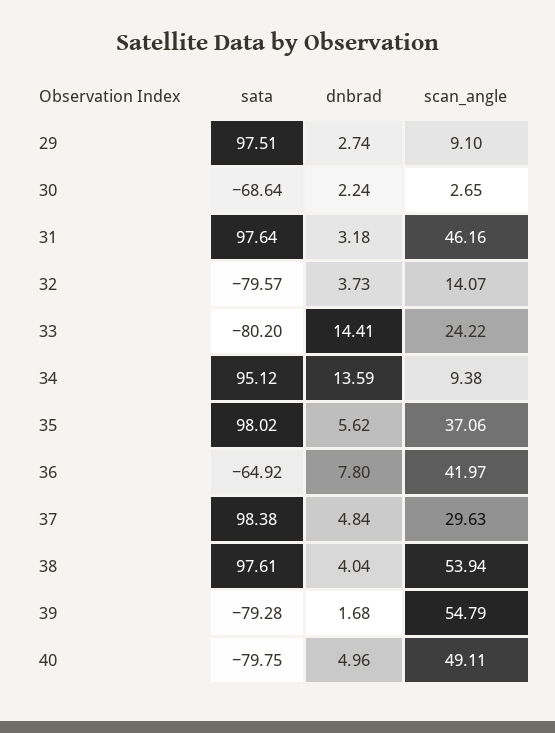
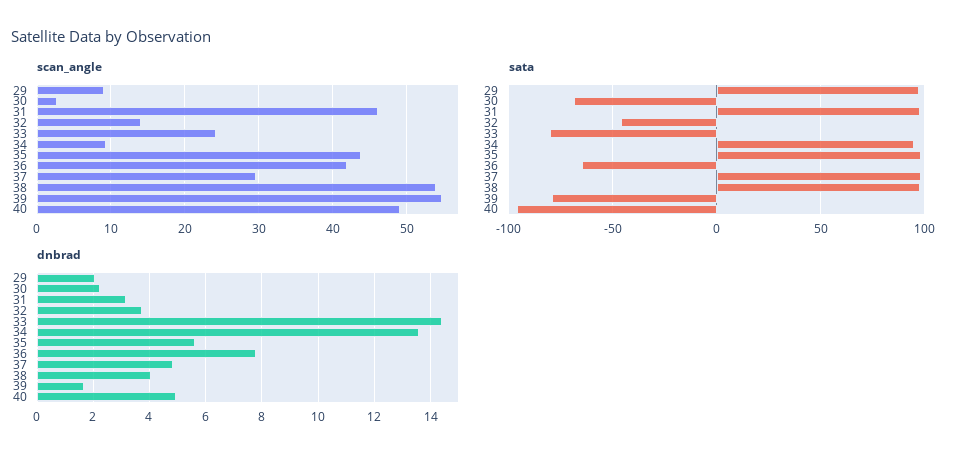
  {
    "sata": {
      "29": 97.51,
      "30": -68.64,
      "31": 97.64,
-     "32": -79.57,
+     "32": -45,
      "33": -80.2,
      "34": 95.12,
      "35": 98.02,
      "36": -64.92,
      "37": 98.38,
      "38": 97.61,
      "39": -79.28,
-     "40": -79.75
+     "40": -95
    },
    "dnbrad": {
-     "29": 2.74,
+     "29": 2,
      "30": 2.24,
      "31": 3.18,
      "32": 3.73,
      "33": 14.41,
      "34": 13.59,
      "35": 5.62,
      "36": 7.8,
      "37": 4.84,
      "38": 4.04,
      "39": 1.68,
      "40": 4.96
    },
    "scan_angle": {
      "29": 9.1,
      "30": 2.65,
      "31": 46.16,
      "32": 14.07,
      "33": 24.22,
      "34": 9.38,
-     "35": 37.06,
+     "35": 44,
      "36": 41.97,
      "37": 29.63,
      "38": 53.94,
      "39": 54.79,
      "40": 49.11
    }
  }

